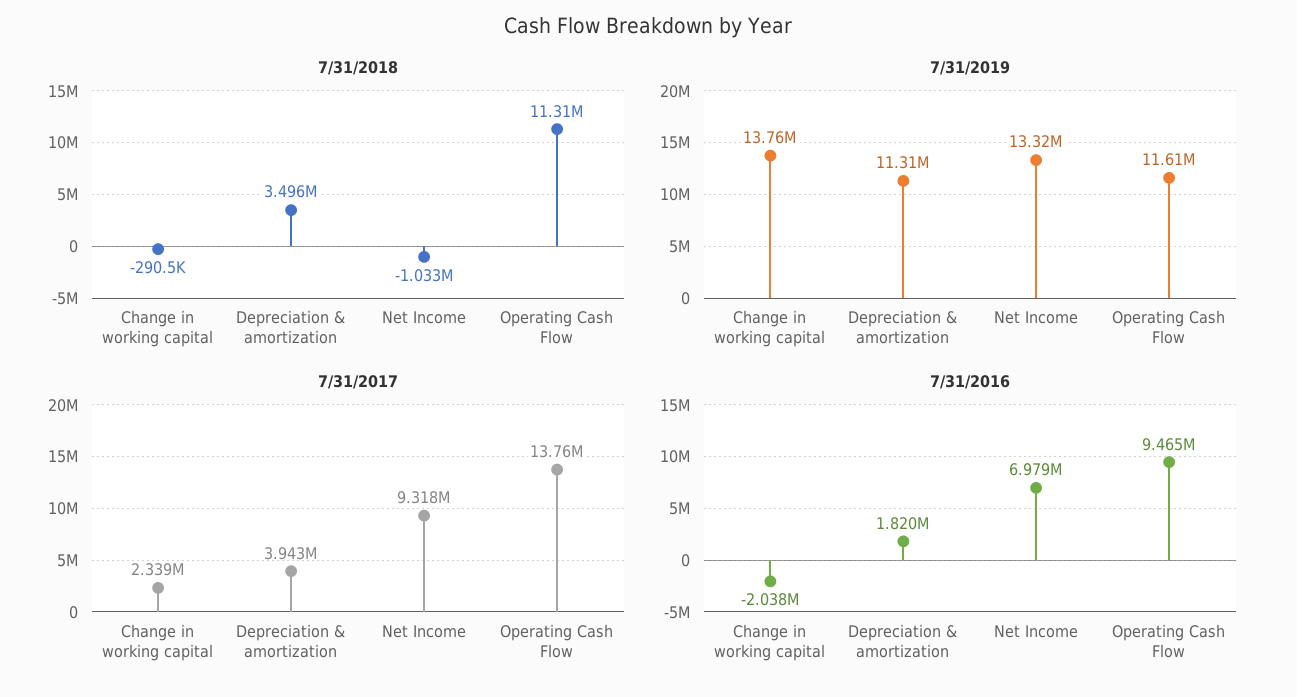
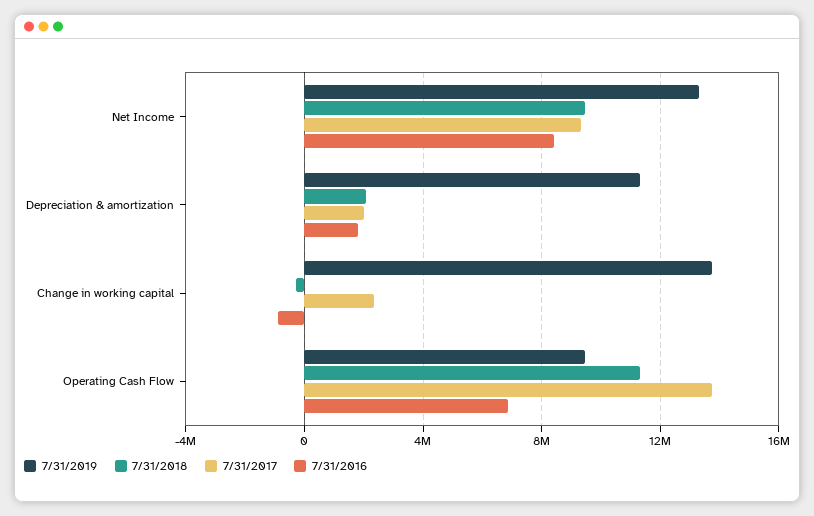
  {
    "7/31/2018": {
      "Change in working capital": -290500,
-     "Depreciation & amortization": 3496000,
+     "Depreciation & amortization": 2000000,
-     "Net Income": -1033000,
+     "Net Income": 9500000,
      "Operating Cash Flow": 11310000
    },
    "7/31/2019": {
      "Change in working capital": 13760000,
      "Depreciation & amortization": 11310000,
      "Net Income": 13320000,
-     "Operating Cash Flow": 11610000
+     "Operating Cash Flow": 9500000
    },
    "7/31/2017": {
      "Change in working capital": 2339000,
-     "Depreciation & amortization": 3943000,
+     "Depreciation & amortization": 2000000,
      "Net Income": 9318000,
      "Operating Cash Flow": 13760000
    },
    "7/31/2016": {
-     "Change in working capital": -2038000,
+     "Change in working capital": -1000000,
      "Depreciation & amortization": 1820000,
-     "Net Income": 6979000,
+     "Net Income": 8500000,
-     "Operating Cash Flow": 9465000
+     "Operating Cash Flow": 7000000
    }
  }

